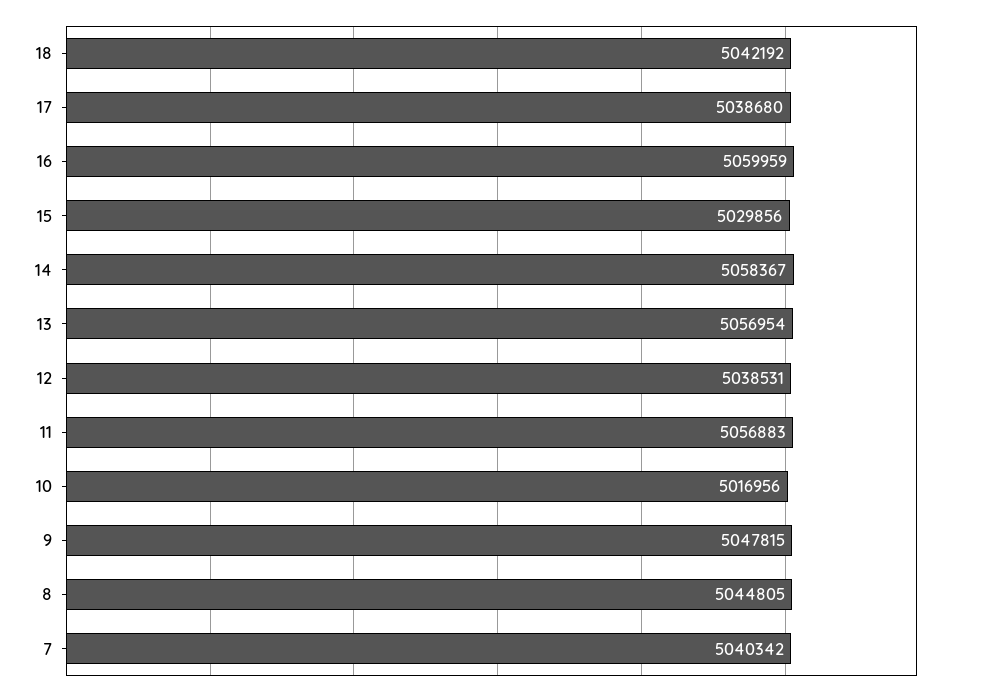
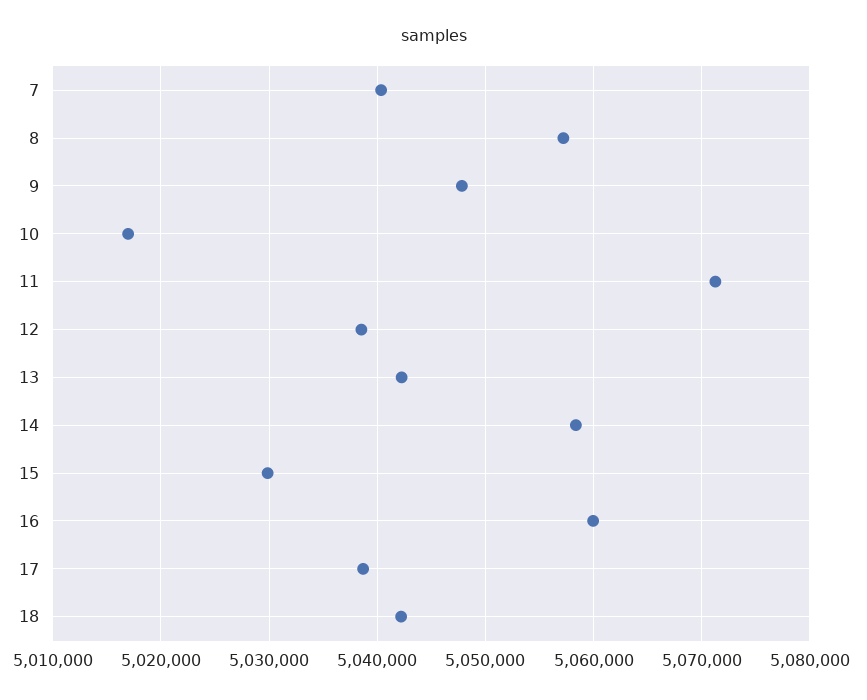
  {
    "18": 5042192,
    "17": 5038680,
    "16": 5059959,
    "15": 5029856,
    "14": 5058367,
-   "13": 5056954,
+   "13": 5042000,
    "12": 5038531,
-   "11": 5056883,
+   "11": 5071000,
    "10": 5016956,
    "9": 5047815,
-   "8": 5044805,
+   "8": 5057000,
    "7": 5040342
  }

